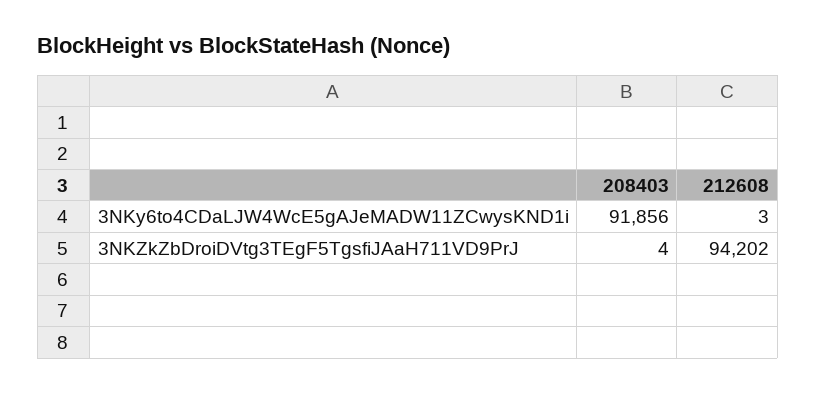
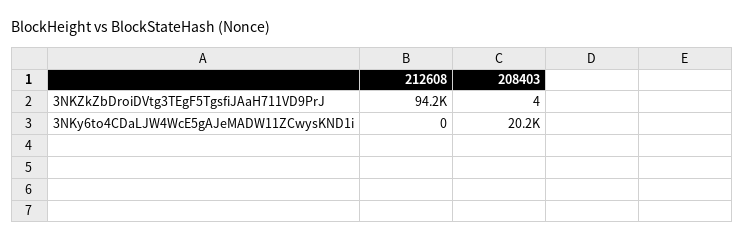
  {
    "208403": {
-     "3NKy6to4CDaLJW4WcE5gAJeMADW11ZCwysKND1i": 91856,
+     "3NKy6to4CDaLJW4WcE5gAJeMADW11ZCwysKND1i": 20200,
      "3NKZkZbDroiDVtg3TEgF5TgsfiJAaH711VD9PrJ": 4
    },
    "212608": {
-     "3NKy6to4CDaLJW4WcE5gAJeMADW11ZCwysKND1i": 3,
+     "3NKy6to4CDaLJW4WcE5gAJeMADW11ZCwysKND1i": 0,
      "3NKZkZbDroiDVtg3TEgF5TgsfiJAaH711VD9PrJ": 94202
    }
  }

